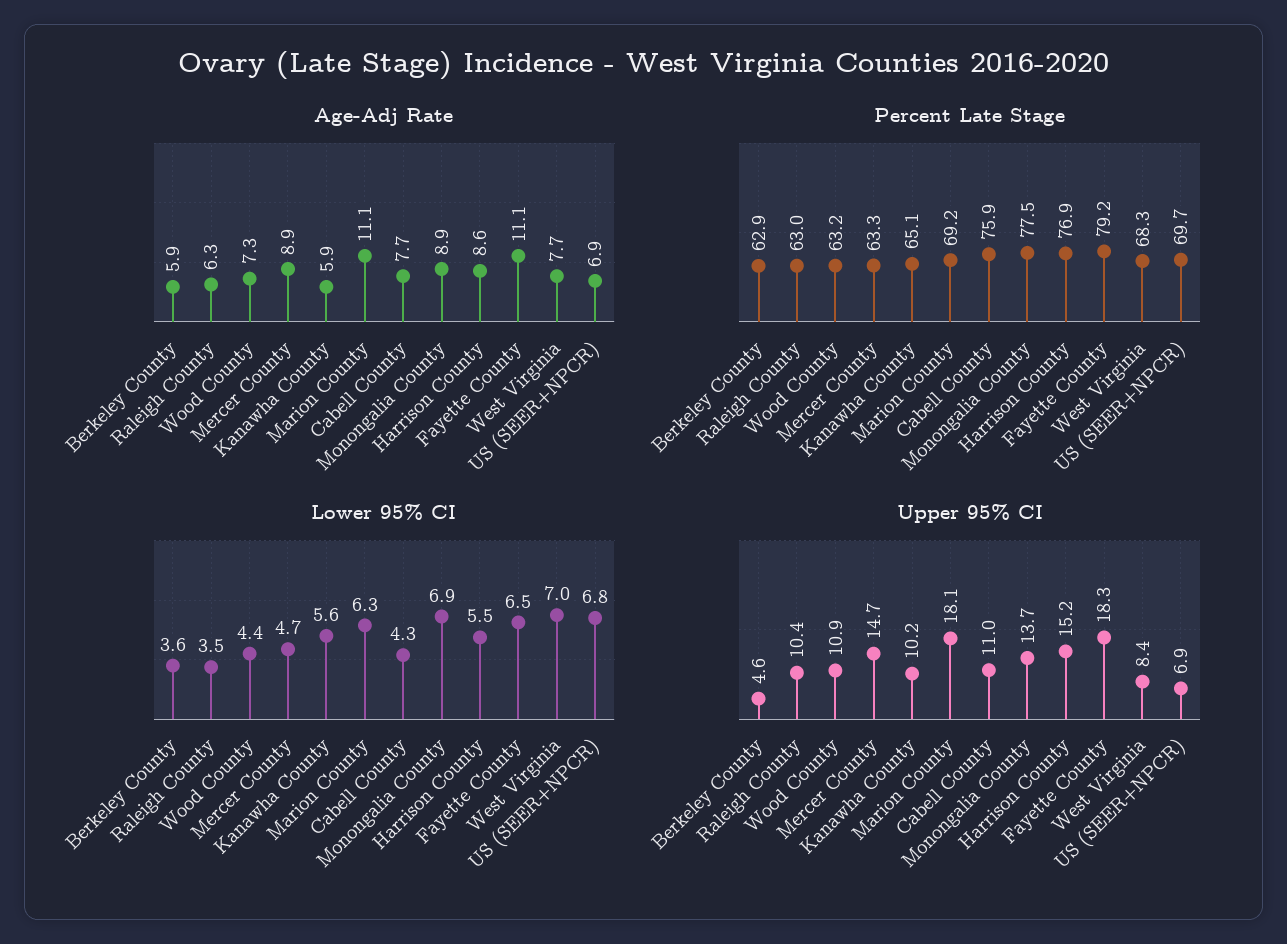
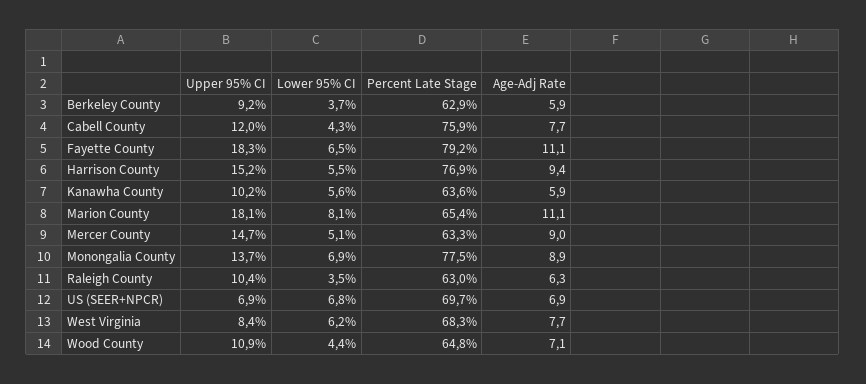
  {
    "Age-Adj Rate": {
      "Berkeley County": 5.9,
      "Raleigh County": 6.3,
-     "Wood County": 7.3,
+     "Wood County": 7.1,
-     "Mercer County": 8.9,
+     "Mercer County": 9,
      "Kanawha County": 5.9,
      "Marion County": 11.1,
      "Cabell County": 7.7,
      "Monongalia County": 8.9,
-     "Harrison County": 8.6,
+     "Harrison County": 9.4,
      "Fayette County": 11.1,
      "West Virginia": 7.7,
      "US (SEER+NPCR)": 6.9
    },
    "Percent Late Stage": {
      "Berkeley County": 62.9,
      "Raleigh County": 63,
-     "Wood County": 63.2,
+     "Wood County": 64.8,
      "Mercer County": 63.3,
-     "Kanawha County": 65.1,
+     "Kanawha County": 63.6,
-     "Marion County": 69.2,
+     "Marion County": 65.4,
      "Cabell County": 75.9,
      "Monongalia County": 77.5,
      "Harrison County": 76.9,
      "Fayette County": 79.2,
      "West Virginia": 68.3,
      "US (SEER+NPCR)": 69.7
    },
    "Lower 95% CI": {
-     "Berkeley County": 3.6,
+     "Berkeley County": 3.7,
      "Raleigh County": 3.5,
      "Wood County": 4.4,
-     "Mercer County": 4.7,
+     "Mercer County": 5.1,
      "Kanawha County": 5.6,
-     "Marion County": 6.3,
+     "Marion County": 8.1,
      "Cabell County": 4.3,
      "Monongalia County": 6.9,
      "Harrison County": 5.5,
      "Fayette County": 6.5,
-     "West Virginia": 7,
+     "West Virginia": 6.2,
      "US (SEER+NPCR)": 6.8
    },
    "Upper 95% CI": {
-     "Berkeley County": 4.6,
+     "Berkeley County": 9.2,
      "Raleigh County": 10.4,
      "Wood County": 10.9,
      "Mercer County": 14.7,
      "Kanawha County": 10.2,
      "Marion County": 18.1,
-     "Cabell County": 11,
+     "Cabell County": 12,
      "Monongalia County": 13.7,
      "Harrison County": 15.2,
      "Fayette County": 18.3,
      "West Virginia": 8.4,
      "US (SEER+NPCR)": 6.9
    }
  }

